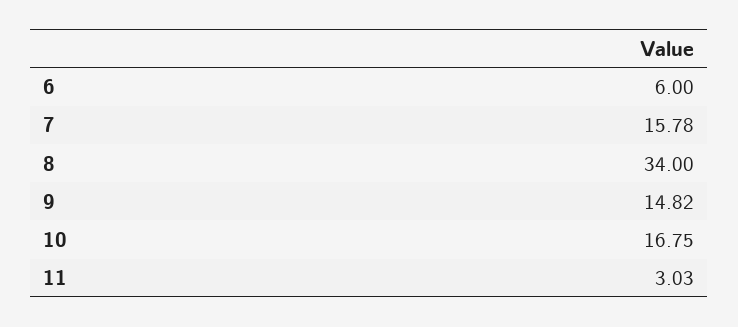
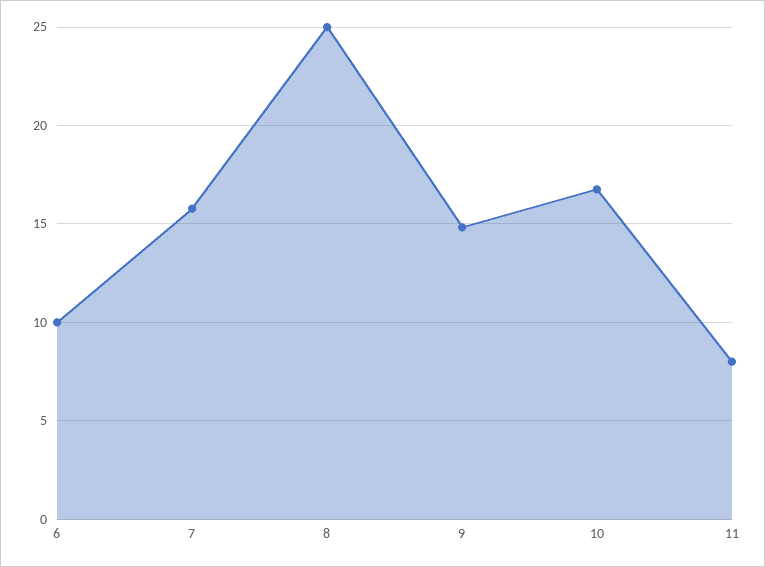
  {
-   "6": 6,
+   "6": 10,
    "7": 15.78,
-   "8": 34,
+   "8": 25,
    "9": 14.82,
    "10": 16.75,
-   "11": 3.03
+   "11": 8
  }

